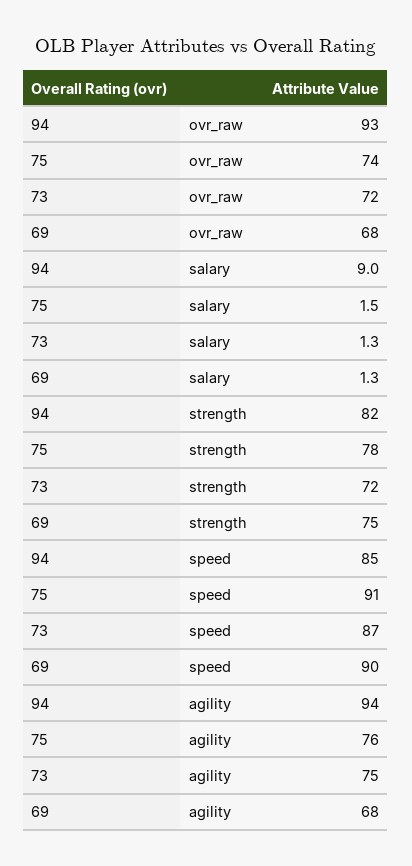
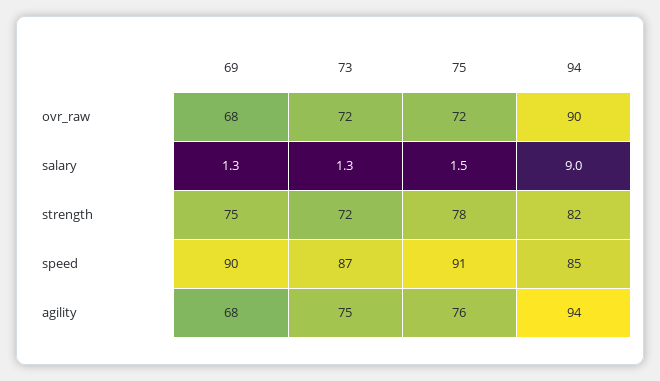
  {
    "94": {
-     "ovr_raw": 93,
+     "ovr_raw": 90,
      "salary": 9,
      "strength": 82,
      "speed": 85,
      "agility": 94
    },
    "75": {
-     "ovr_raw": 74,
+     "ovr_raw": 72,
      "salary": 1.5,
      "strength": 78,
      "speed": 91,
      "agility": 76
    },
    "73": {
      "ovr_raw": 72,
      "salary": 1.3,
      "strength": 72,
      "speed": 87,
      "agility": 75
    },
    "69": {
      "ovr_raw": 68,
      "salary": 1.3,
      "strength": 75,
      "speed": 90,
      "agility": 68
    }
  }

